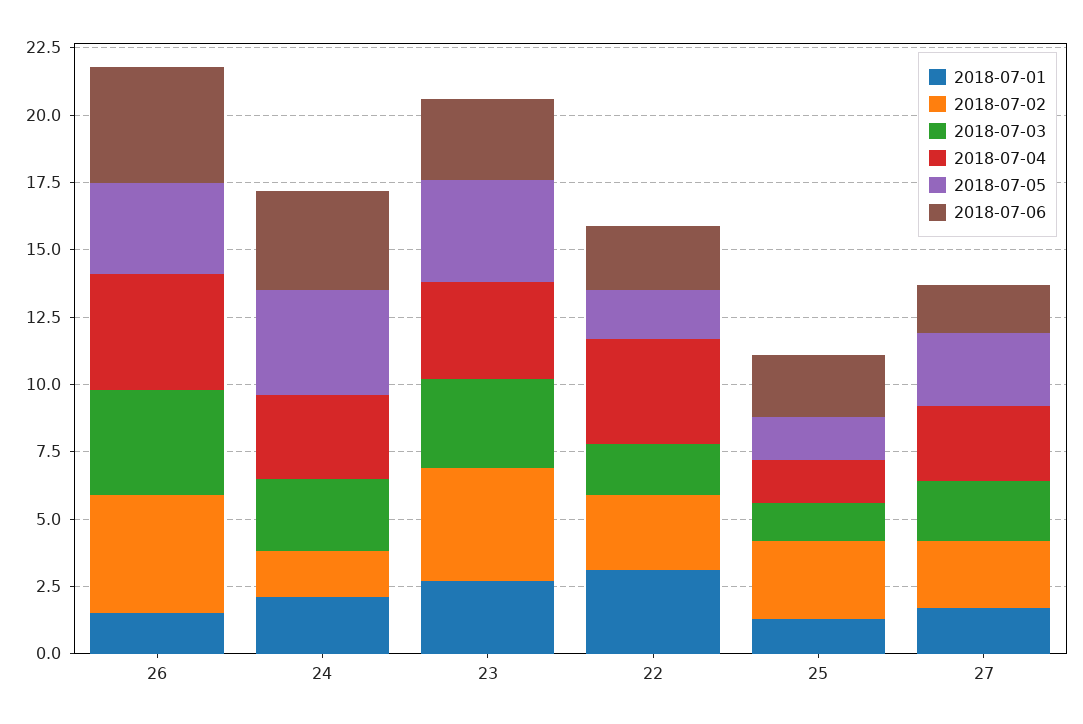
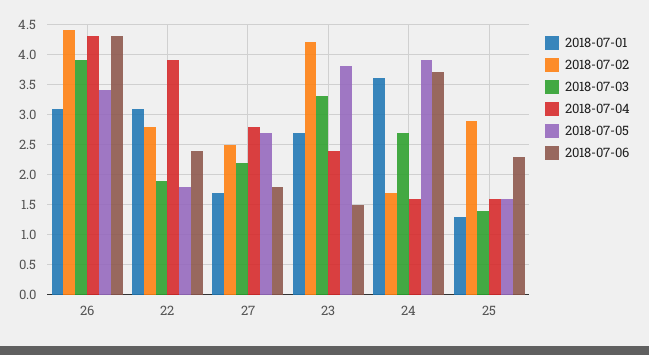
  {
    "2018-07-01": {
-     "26": 1.5,
+     "26": 3.1,
-     "24": 2,
+     "24": 3.6,
      "23": 2.7,
      "22": 3.1,
      "25": 1.3,
      "27": 1.7
    },
    "2018-07-02": {
      "26": 4.4,
      "24": 1.7,
      "23": 4.2,
      "22": 2.8,
      "25": 2.9,
      "27": 2.5
    },
    "2018-07-03": {
      "26": 3.9,
      "24": 2.7,
      "23": 3.3,
      "22": 1.9,
      "25": 1.4,
      "27": 2.2
    },
    "2018-07-04": {
      "26": 4.3,
-     "24": 3,
+     "24": 1.6,
-     "23": 3.5,
+     "23": 2.4,
      "22": 3.9,
      "25": 1.6,
      "27": 2.8
    },
    "2018-07-05": {
      "26": 3.4,
      "24": 3.9,
      "23": 3.8,
      "22": 1.8,
      "25": 1.6,
      "27": 2.7
    },
    "2018-07-06": {
      "26": 4.3,
      "24": 3.7,
-     "23": 3,
+     "23": 1.5,
      "22": 2.4,
      "25": 2.3,
      "27": 1.8
    }
  }

